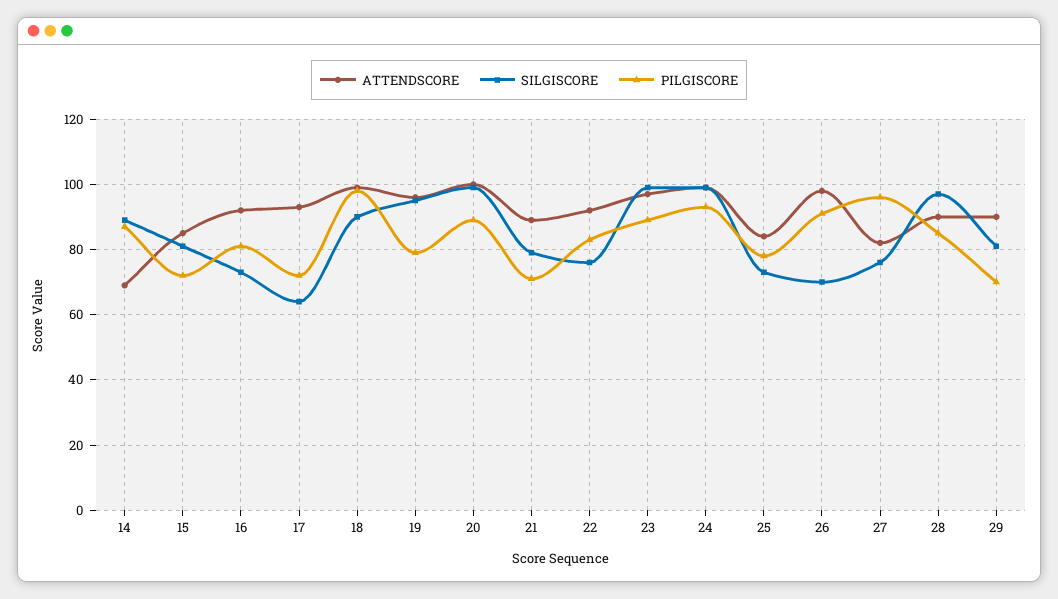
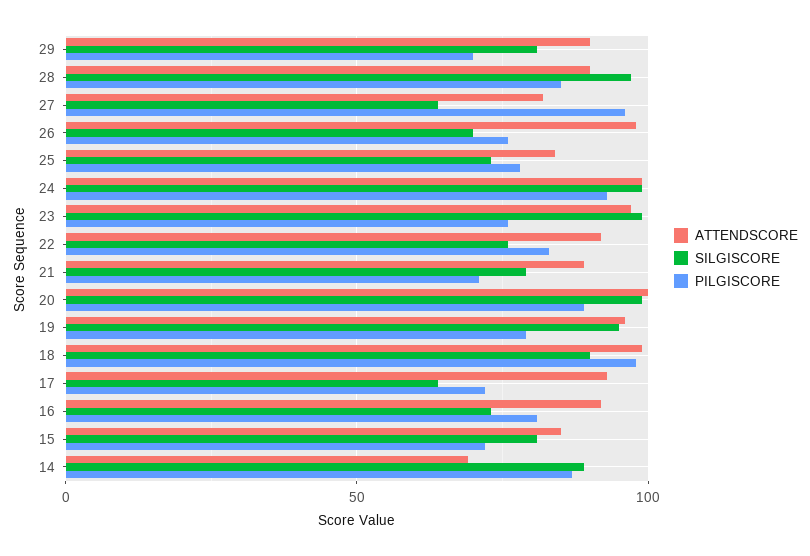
  {
    "ATTENDSCORE": {
      "14": 70,
      "15": 85,
      "16": 90,
      "17": 95,
      "18": 100,
      "19": 95,
      "20": 100,
      "21": 90,
      "22": 90,
      "23": 95,
      "24": 100,
      "25": 85,
      "26": 100,
      "27": 80,
      "28": 90,
      "29": 90
    },
    "SILGISCORE": {
      "14": 90,
      "15": 80,
      "16": 75,
      "17": 65,
      "18": 90,
      "19": 95,
      "20": 100,
      "21": 80,
      "22": 75,
      "23": 100,
      "24": 100,
      "25": 75,
      "26": 70,
-     "27": 75,
+     "27": 65,
      "28": 95,
      "29": 80
    },
    "PILGISCORE": {
      "14": 85,
      "15": 70,
      "16": 80,
      "17": 70,
      "18": 100,
      "19": 80,
      "20": 90,
      "21": 70,
      "22": 85,
-     "23": 90,
+     "23": 75,
      "24": 95,
      "25": 80,
-     "26": 90,
+     "26": 75,
      "27": 95,
      "28": 85,
      "29": 70
    }
  }

